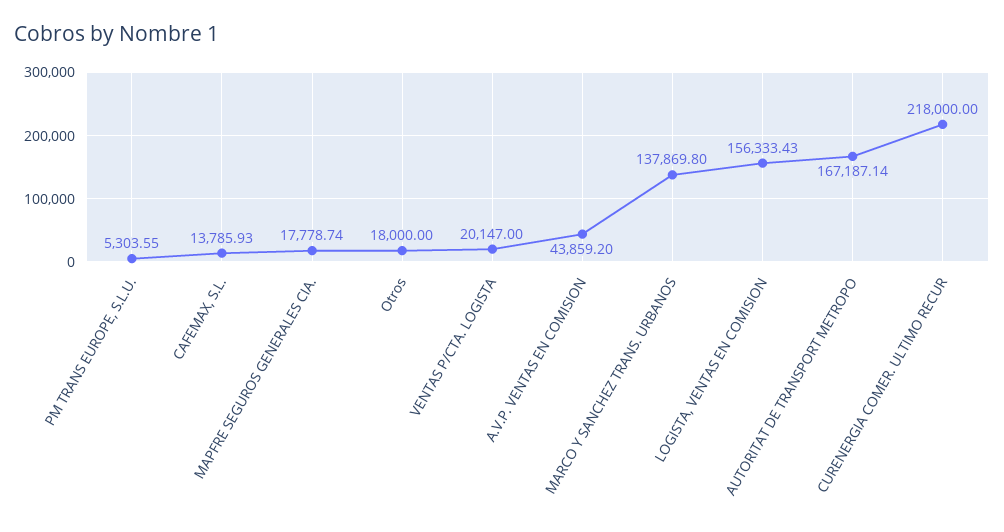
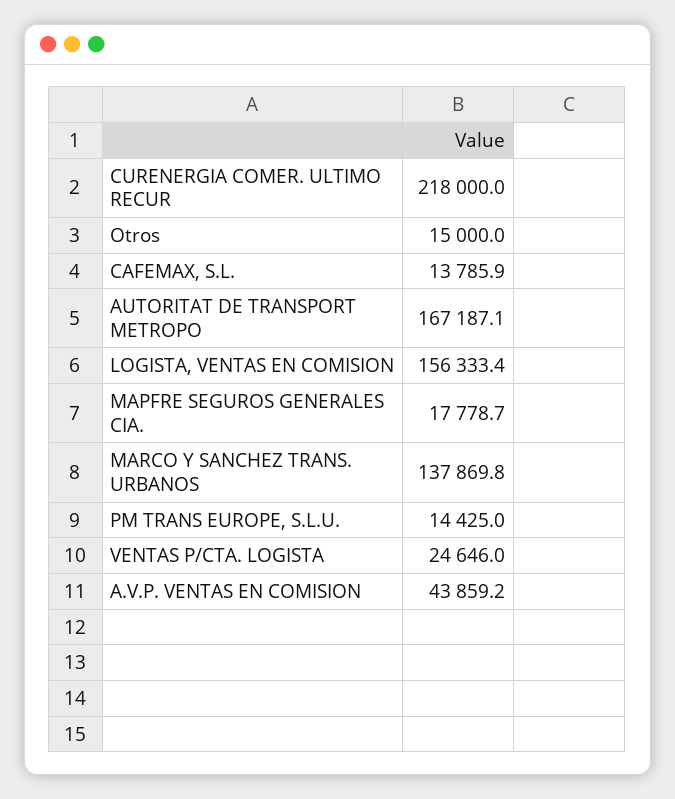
  {
-   "PM TRANS EUROPE, S.L.U.": 5303.55,
+   "PM TRANS EUROPE, S.L.U.": 14425,
    "CAFEMAX, S.L.": 13785.93,
    "MAPFRE SEGUROS GENERALES CIA.": 17778.74,
-   "Otros": 18000,
+   "Otros": 15000,
-   "VENTAS P/CTA. LOGISTA": 20147,
+   "VENTAS P/CTA. LOGISTA": 24646,
    "A.V.P. VENTAS EN COMISION": 43859.2,
    "MARCO Y SANCHEZ TRANS. URBANOS": 137869.8,
    "LOGISTA, VENTAS EN COMISION": 156333.43,
    "AUTORITAT DE TRANSPORT METROPO": 167187.14,
    "CURENERGIA COMER. ULTIMO RECUR": 218000
  }

